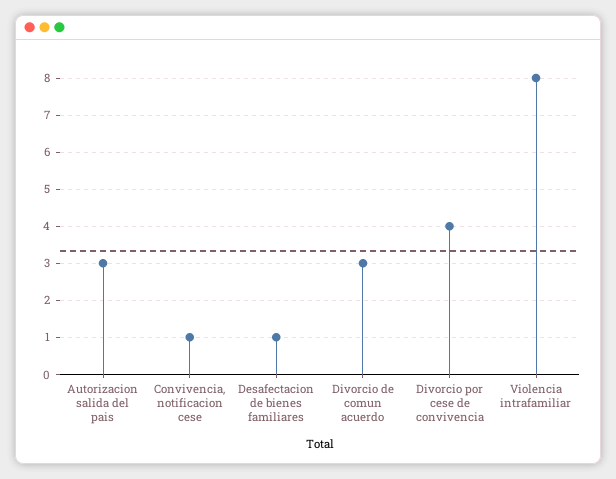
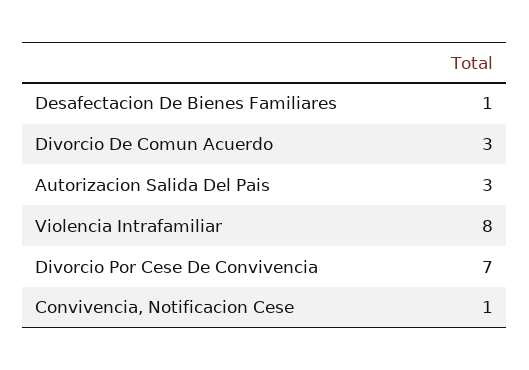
  {
    "Autorizacion salida del pais": 3,
    "Convivencia, notificacion cese": 1,
    "Desafectacion de bienes familiares": 1,
    "Divorcio de comun acuerdo": 3,
-   "Divorcio por cese de convivencia": 4,
+   "Divorcio por cese de convivencia": 7,
    "Violencia intrafamiliar": 8
  }

